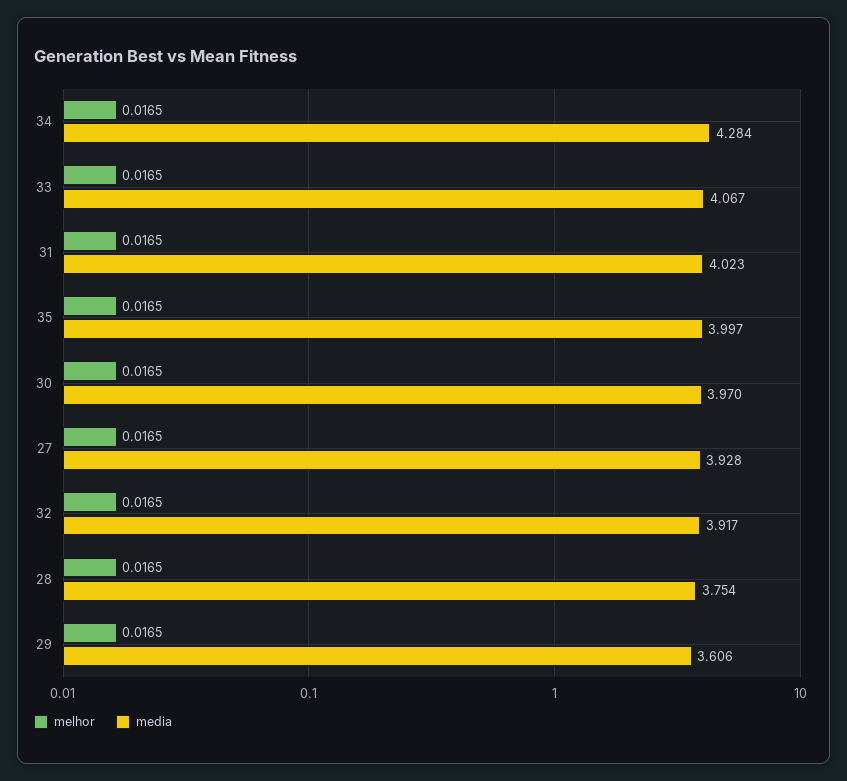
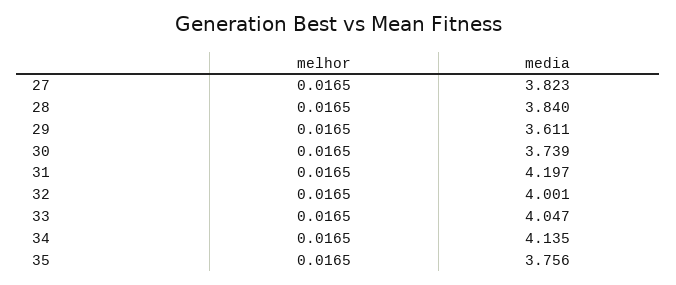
  {
    "melhor": {
      "34": 0.0165,
      "33": 0.0165,
      "31": 0.0165,
      "35": 0.0165,
      "30": 0.0165,
      "27": 0.0165,
      "32": 0.0165,
      "28": 0.0165,
      "29": 0.0165
    },
    "media": {
-     "34": 4.284,
+     "34": 4.135,
-     "33": 4.067,
+     "33": 4.047,
-     "31": 4.023,
+     "31": 4.197,
-     "35": 3.997,
+     "35": 3.756,
-     "30": 3.97,
+     "30": 3.739,
-     "27": 3.928,
+     "27": 3.823,
-     "32": 3.917,
+     "32": 4.001,
-     "28": 3.754,
+     "28": 3.84,
-     "29": 3.606
+     "29": 3.611
    }
  }

